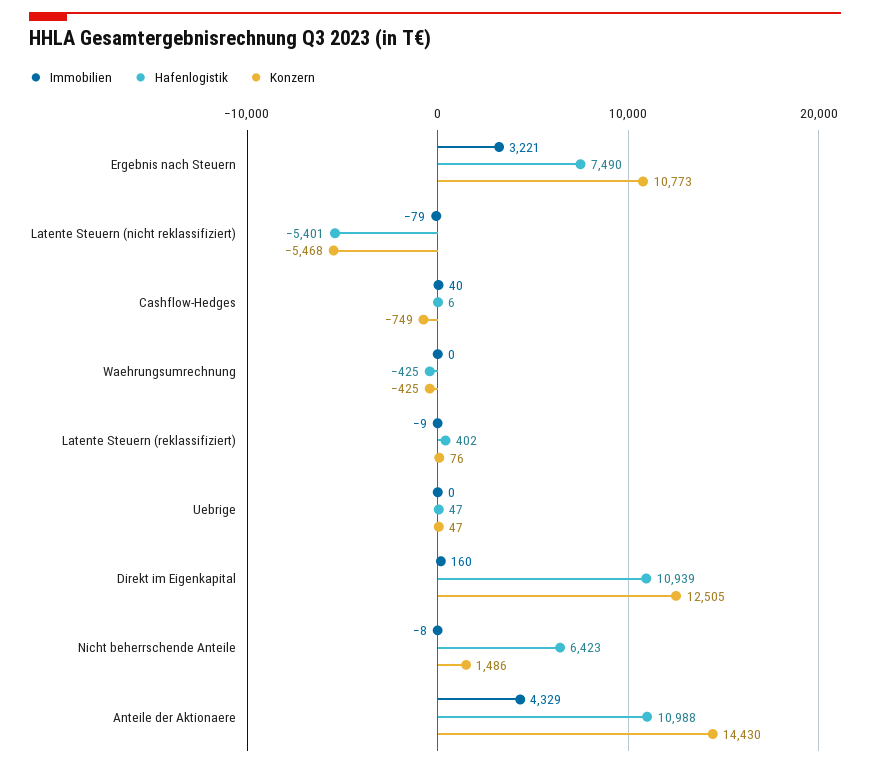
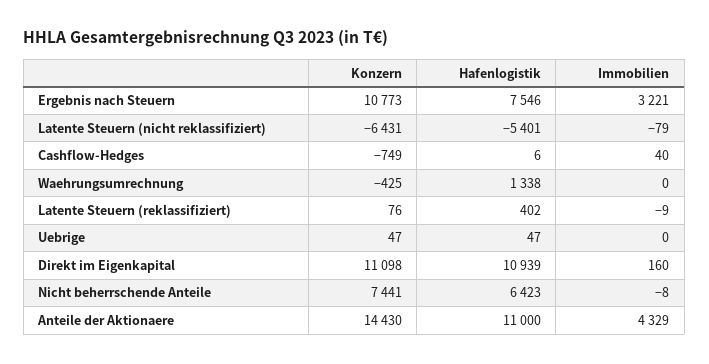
  {
    "Immobilien": {
      "Ergebnis nach Steuern": 3221,
      "Latente Steuern (nicht reklassifiziert)": -79,
      "Cashflow-Hedges": 40,
      "Waehrungsumrechnung": 0,
      "Latente Steuern (reklassifiziert)": -9,
      "Uebrige": 0,
      "Direkt im Eigenkapital": 160,
      "Nicht beherrschende Anteile": -8,
      "Anteile der Aktionaere": 4329
    },
    "Hafenlogistik": {
-     "Ergebnis nach Steuern": 7490,
+     "Ergebnis nach Steuern": 7546,
      "Latente Steuern (nicht reklassifiziert)": -5401,
      "Cashflow-Hedges": 6,
-     "Waehrungsumrechnung": -425,
+     "Waehrungsumrechnung": 1338,
      "Latente Steuern (reklassifiziert)": 402,
      "Uebrige": 47,
      "Direkt im Eigenkapital": 10939,
      "Nicht beherrschende Anteile": 6423,
-     "Anteile der Aktionaere": 10988
+     "Anteile der Aktionaere": 11000
    },
    "Konzern": {
      "Ergebnis nach Steuern": 10773,
-     "Latente Steuern (nicht reklassifiziert)": -5468,
+     "Latente Steuern (nicht reklassifiziert)": -6431,
      "Cashflow-Hedges": -749,
      "Waehrungsumrechnung": -425,
      "Latente Steuern (reklassifiziert)": 76,
      "Uebrige": 47,
-     "Direkt im Eigenkapital": 12505,
+     "Direkt im Eigenkapital": 11098,
-     "Nicht beherrschende Anteile": 1486,
+     "Nicht beherrschende Anteile": 7441,
      "Anteile der Aktionaere": 14430
    }
  }

